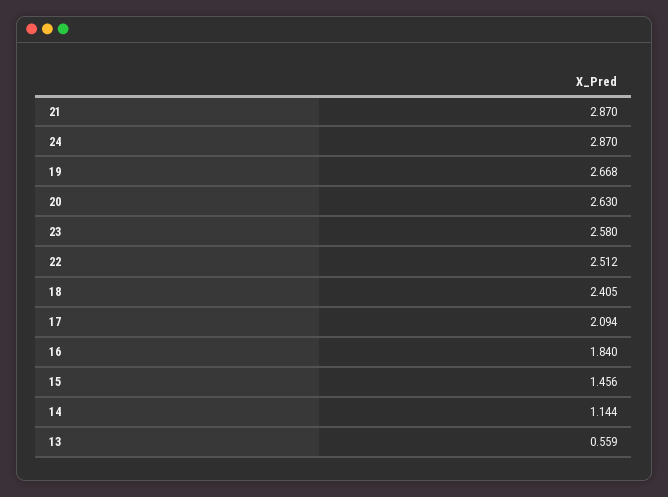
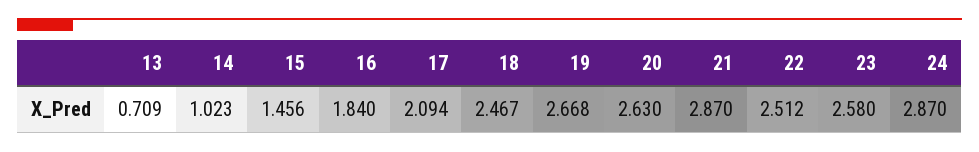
  {
    "21": 2.87,
    "24": 2.87,
    "19": 2.668,
    "20": 2.63,
    "23": 2.58,
    "22": 2.512,
-   "18": 2.405,
+   "18": 2.467,
    "17": 2.094,
    "16": 1.84,
    "15": 1.456,
-   "14": 1.144,
+   "14": 1.023,
-   "13": 0.559
+   "13": 0.709
  }

